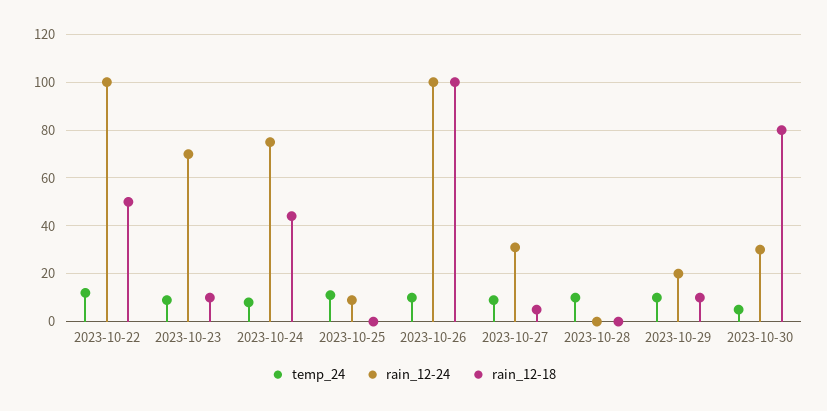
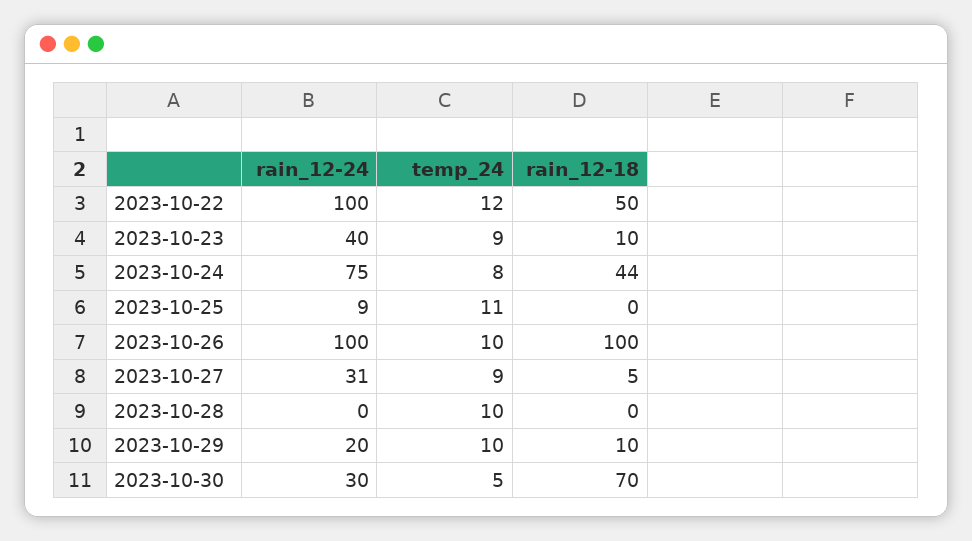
  {
    "temp_24": {
      "2023-10-22": 12,
      "2023-10-23": 9,
      "2023-10-24": 8,
      "2023-10-25": 11,
      "2023-10-26": 10,
      "2023-10-27": 9,
      "2023-10-28": 10,
      "2023-10-29": 10,
      "2023-10-30": 5
    },
    "rain_12-24": {
      "2023-10-22": 100,
-     "2023-10-23": 70,
+     "2023-10-23": 40,
      "2023-10-24": 75,
      "2023-10-25": 9,
      "2023-10-26": 100,
      "2023-10-27": 31,
      "2023-10-28": 0,
      "2023-10-29": 20,
      "2023-10-30": 30
    },
    "rain_12-18": {
      "2023-10-22": 50,
      "2023-10-23": 10,
      "2023-10-24": 44,
      "2023-10-25": 0,
      "2023-10-26": 100,
      "2023-10-27": 5,
      "2023-10-28": 0,
      "2023-10-29": 10,
-     "2023-10-30": 80
+     "2023-10-30": 70
    }
  }

